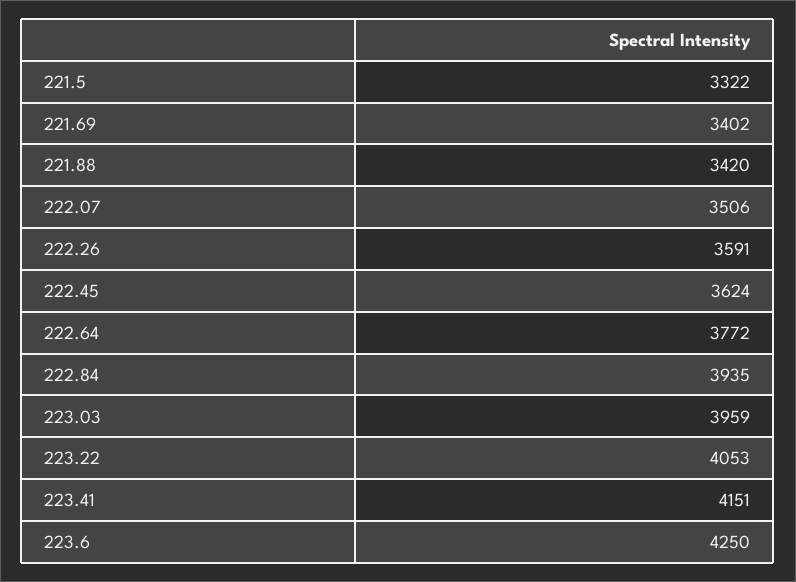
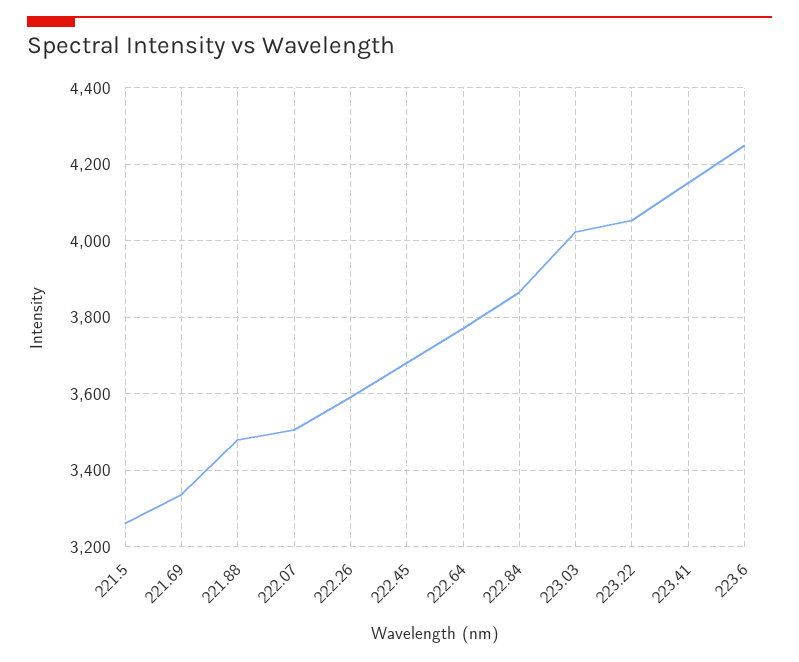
  {
-   "221.5": 3322,
+   "221.5": 3260,
-   "221.69": 3402,
+   "221.69": 3340,
-   "221.88": 3420,
+   "221.88": 3480,
    "222.07": 3506,
    "222.26": 3591,
-   "222.45": 3624,
+   "222.45": 3680,
    "222.64": 3772,
-   "222.84": 3935,
+   "222.84": 3860,
-   "223.03": 3959,
+   "223.03": 4020,
    "223.22": 4053,
    "223.41": 4151,
    "223.6": 4250
  }

